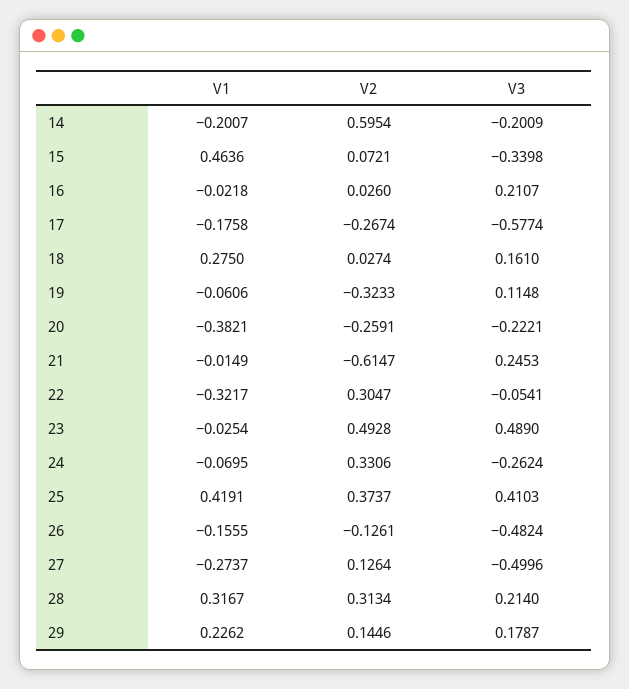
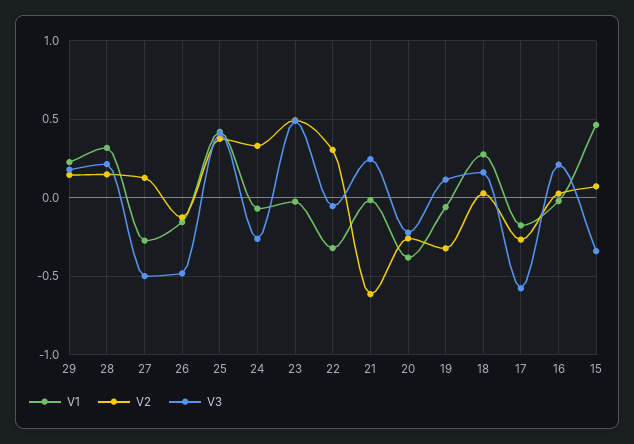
  {
    "V1": {
-     "14": -0.2007,
      "15": 0.4636,
      "16": -0.0218,
      "17": -0.1758,
      "18": 0.275,
      "19": -0.0606,
      "20": -0.3821,
      "21": -0.0149,
      "22": -0.3217,
      "23": -0.0254,
      "24": -0.0695,
      "25": 0.4191,
      "26": -0.1555,
      "27": -0.2737,
      "28": 0.3167,
      "29": 0.2262
    },
    "V2": {
-     "14": 0.5954,
      "15": 0.0721,
      "16": 0.026,
      "17": -0.2674,
      "18": 0.0274,
      "19": -0.3233,
      "20": -0.2591,
      "21": -0.6147,
      "22": 0.3047,
      "23": 0.4928,
      "24": 0.3306,
      "25": 0.3737,
      "26": -0.1261,
      "27": 0.1264,
-     "28": 0.3134,
+     "28": 0.15,
      "29": 0.1446
    },
    "V3": {
-     "14": -0.2009,
      "15": -0.3398,
      "16": 0.2107,
      "17": -0.5774,
      "18": 0.161,
      "19": 0.1148,
      "20": -0.2221,
      "21": 0.2453,
      "22": -0.0541,
      "23": 0.489,
      "24": -0.2624,
      "25": 0.4103,
      "26": -0.4824,
      "27": -0.4996,
      "28": 0.214,
      "29": 0.1787
    }
  }

